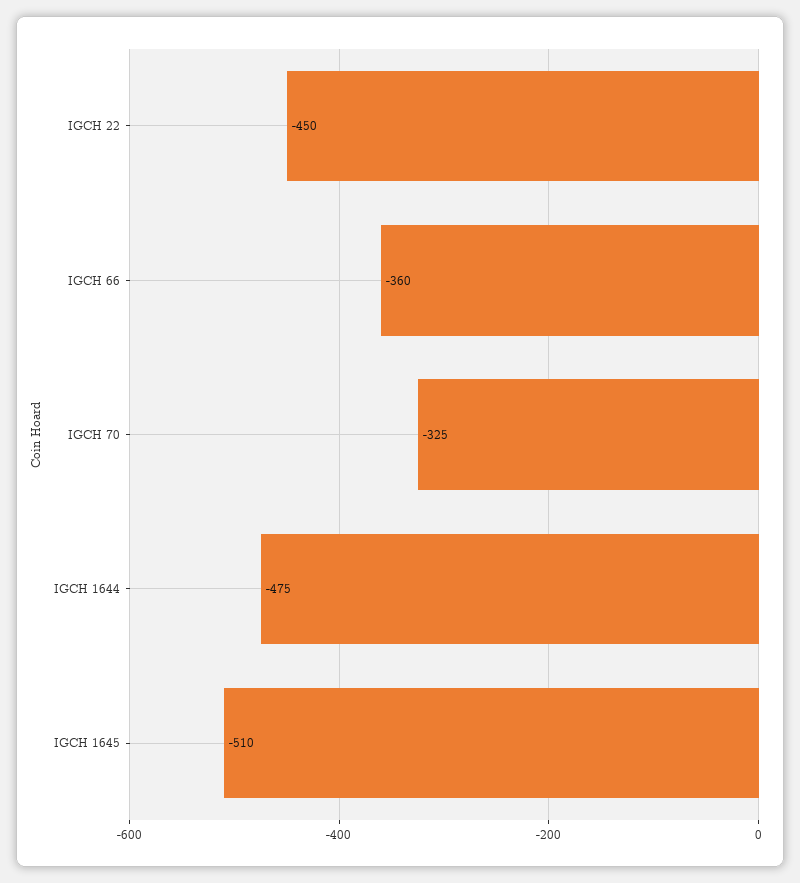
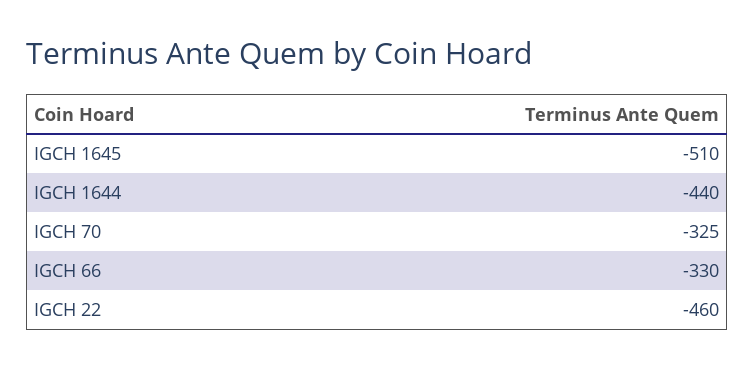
  {
-   "IGCH 22": -450,
+   "IGCH 22": -460,
-   "IGCH 66": -360,
+   "IGCH 66": -330,
    "IGCH 70": -325,
-   "IGCH 1644": -475,
+   "IGCH 1644": -440,
    "IGCH 1645": -510
  }

